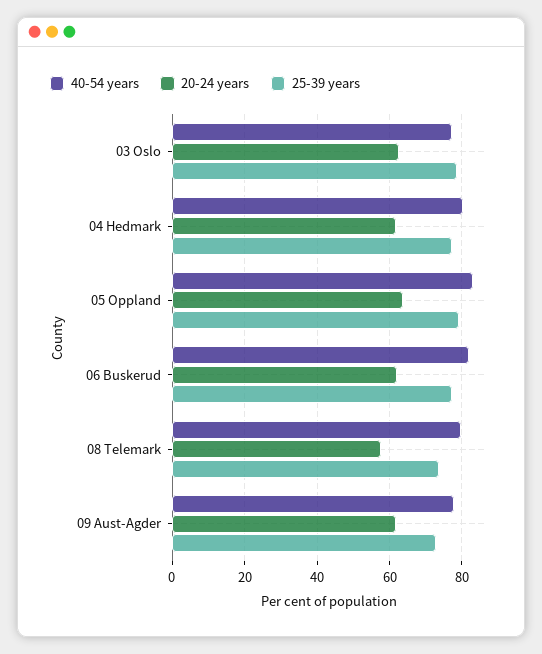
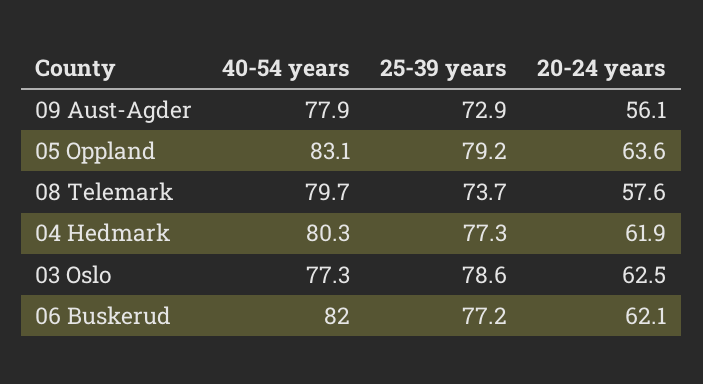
  {
    "40-54 years": {
      "03 Oslo": 77.3,
      "04 Hedmark": 80.3,
      "05 Oppland": 83.1,
      "06 Buskerud": 82,
      "08 Telemark": 79.7,
      "09 Aust-Agder": 77.9
    },
    "20-24 years": {
      "03 Oslo": 62.5,
      "04 Hedmark": 61.9,
      "05 Oppland": 63.6,
      "06 Buskerud": 62.1,
      "08 Telemark": 57.6,
-     "09 Aust-Agder": 62
+     "09 Aust-Agder": 56.1
    },
    "25-39 years": {
      "03 Oslo": 78.6,
      "04 Hedmark": 77.3,
      "05 Oppland": 79.2,
      "06 Buskerud": 77.2,
      "08 Telemark": 73.7,
      "09 Aust-Agder": 72.9
    }
  }

